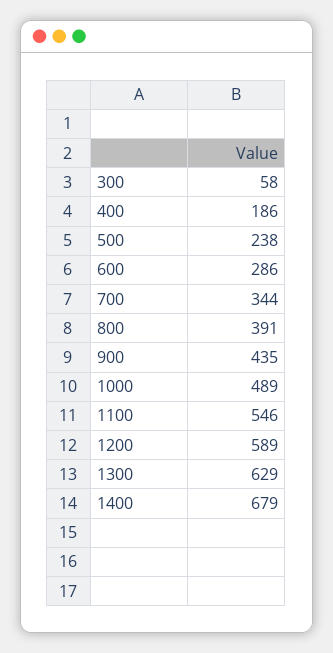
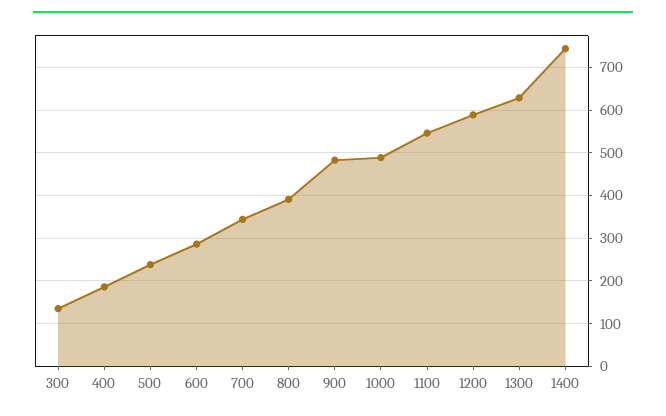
  {
-   "300": 58,
+   "300": 140,
    "400": 186,
    "500": 238,
    "600": 286,
    "700": 344,
    "800": 391,
-   "900": 435,
+   "900": 480,
    "1000": 489,
    "1100": 546,
    "1200": 589,
    "1300": 629,
-   "1400": 679
+   "1400": 740
  }

